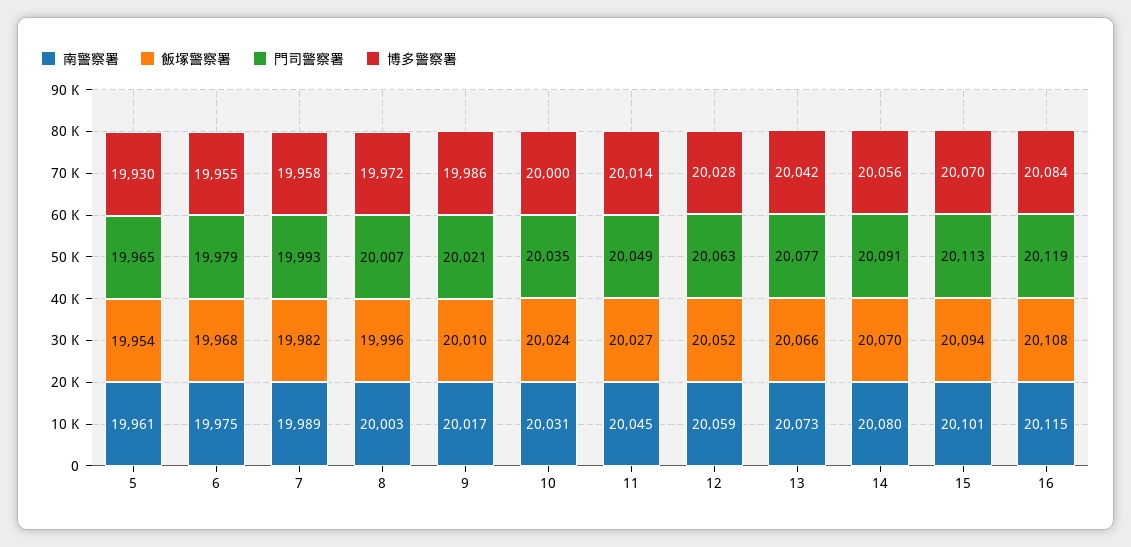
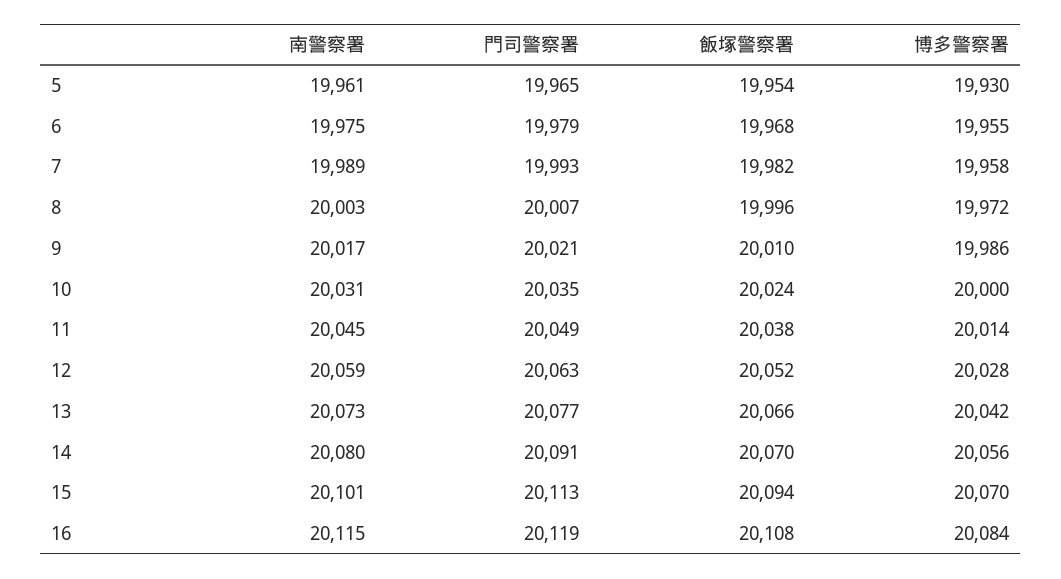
  {
    "南警察署": {
      "5": 19961,
      "6": 19975,
      "7": 19989,
      "8": 20003,
      "9": 20017,
      "10": 20031,
      "11": 20045,
      "12": 20059,
      "13": 20073,
      "14": 20080,
      "15": 20101,
      "16": 20115
    },
    "飯塚警察署": {
      "5": 19954,
      "6": 19968,
      "7": 19982,
      "8": 19996,
      "9": 20010,
      "10": 20024,
-     "11": 20027,
+     "11": 20038,
      "12": 20052,
      "13": 20066,
      "14": 20070,
      "15": 20094,
      "16": 20108
    },
    "門司警察署": {
      "5": 19965,
      "6": 19979,
      "7": 19993,
      "8": 20007,
      "9": 20021,
      "10": 20035,
      "11": 20049,
      "12": 20063,
      "13": 20077,
      "14": 20091,
      "15": 20113,
      "16": 20119
    },
    "博多警察署": {
      "5": 19930,
      "6": 19955,
      "7": 19958,
      "8": 19972,
      "9": 19986,
      "10": 20000,
      "11": 20014,
      "12": 20028,
      "13": 20042,
      "14": 20056,
      "15": 20070,
      "16": 20084
    }
  }

